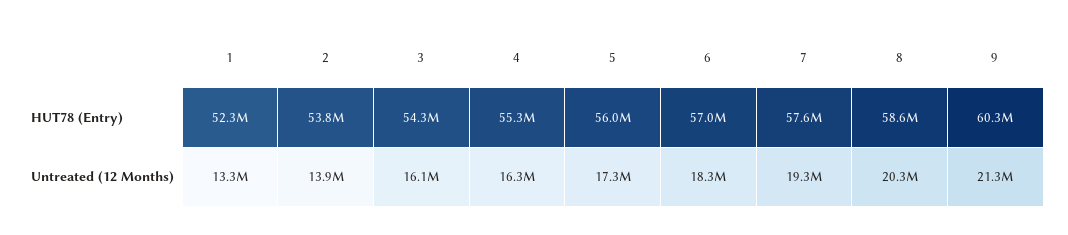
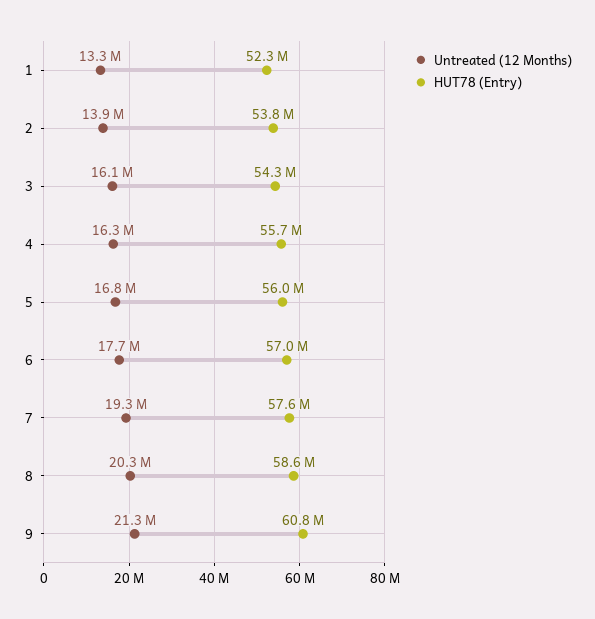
  {
    "HUT78 (Entry)": {
      "1": 52300000,
      "2": 53800000,
      "3": 54300000,
-     "4": 55300000,
+     "4": 55700000,
      "5": 56000000,
      "6": 57000000,
      "7": 57600000,
      "8": 58600000,
-     "9": 60300000
+     "9": 60800000
    },
    "Untreated (12 Months)": {
      "1": 13300000,
      "2": 13900000,
      "3": 16100000,
      "4": 16300000,
-     "5": 17300000,
+     "5": 16800000,
-     "6": 18300000,
+     "6": 17700000,
      "7": 19300000,
      "8": 20300000,
      "9": 21300000
    }
  }

